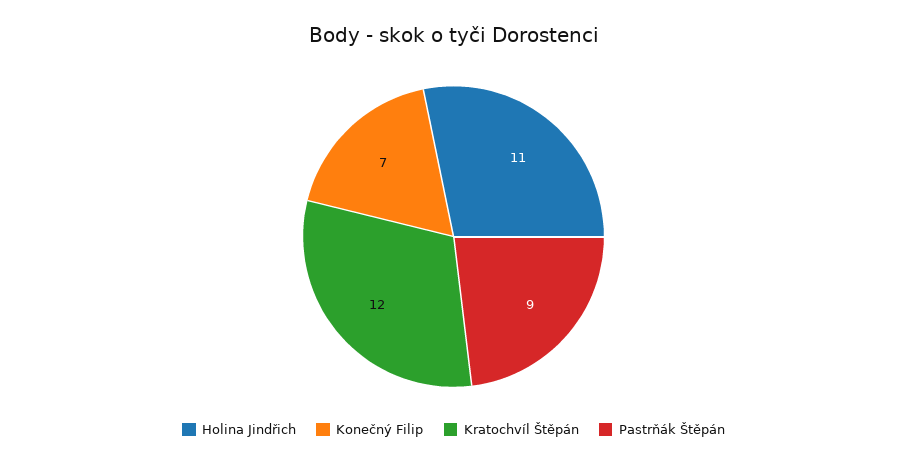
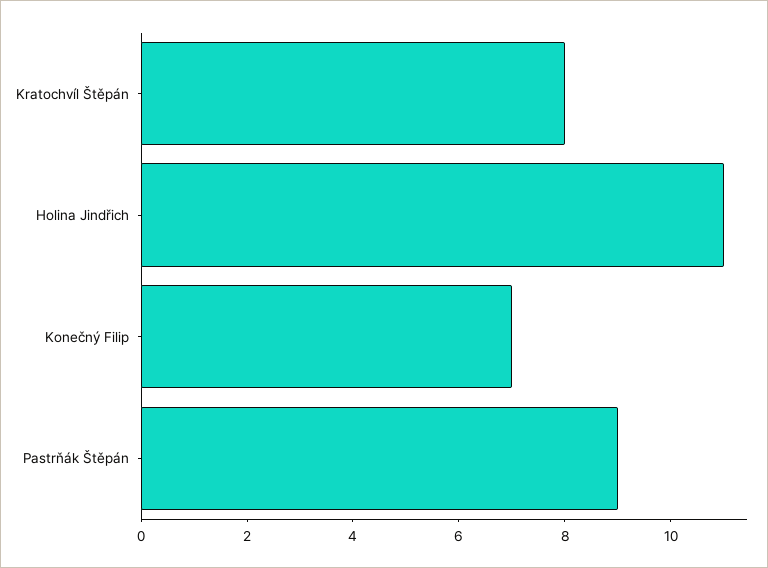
  {
    "Holina Jindřich": 11,
    "Konečný Filip": 7,
-   "Kratochvíl Štěpán": 12,
+   "Kratochvíl Štěpán": 8,
    "Pastrňák Štěpán": 9
  }

